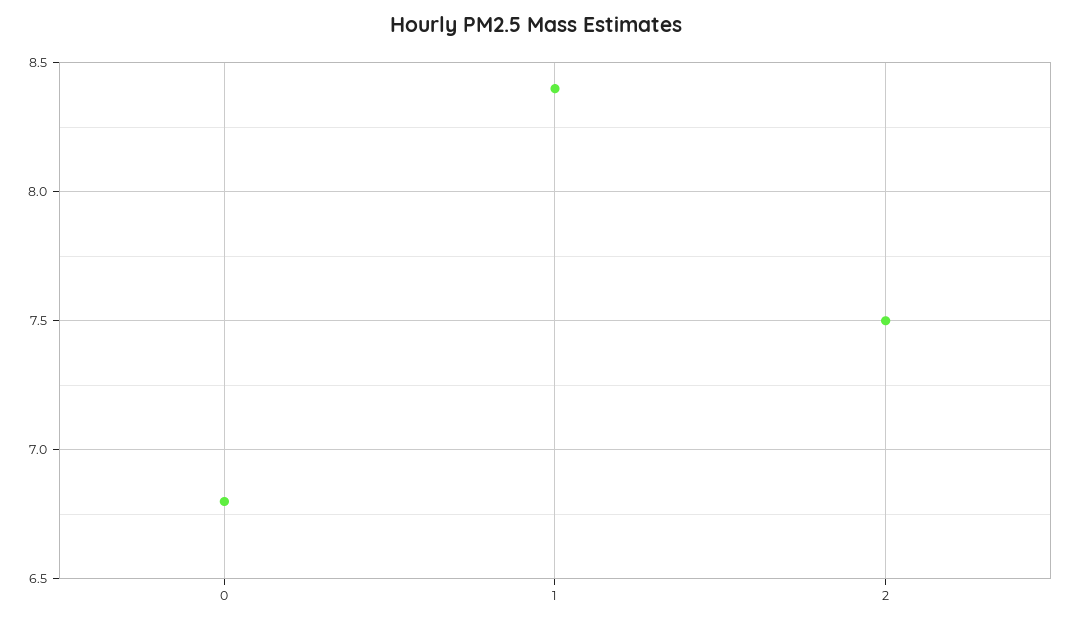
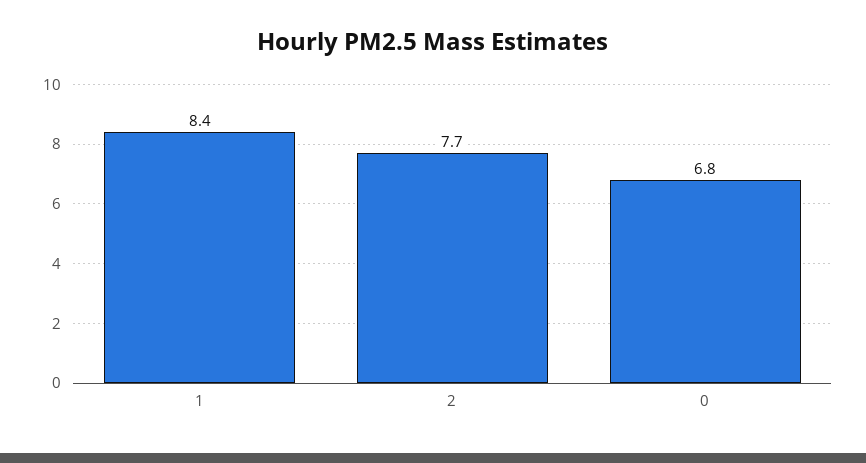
  {
    "0": 6.8,
    "1": 8.4,
-   "2": 7.5
+   "2": 7.7
  }

